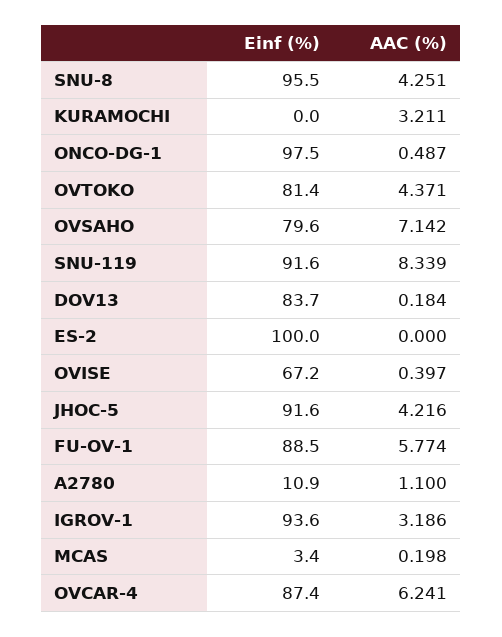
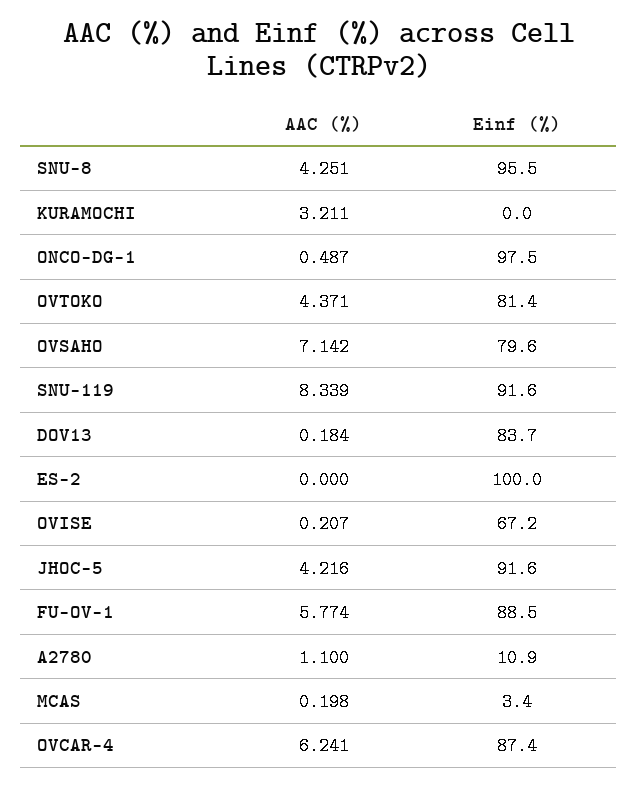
  {
    "Einf (%)": {
      "SNU-8": 95.5,
      "KURAMOCHI": 0,
      "ONCO-DG-1": 97.5,
      "OVTOKO": 81.4,
      "OVSAHO": 79.6,
      "SNU-119": 91.6,
      "DOV13": 83.7,
      "ES-2": 100,
      "OVISE": 67.2,
      "JHOC-5": 91.6,
      "FU-OV-1": 88.5,
      "A2780": 10.9,
-     "IGROV-1": 93.6,
      "MCAS": 3.4,
      "OVCAR-4": 87.4
    },
    "AAC (%)": {
      "SNU-8": 4.251,
      "KURAMOCHI": 3.211,
      "ONCO-DG-1": 0.487,
      "OVTOKO": 4.371,
      "OVSAHO": 7.142,
      "SNU-119": 8.339,
      "DOV13": 0.184,
      "ES-2": 0,
-     "OVISE": 0.397,
+     "OVISE": 0.207,
      "JHOC-5": 4.216,
      "FU-OV-1": 5.774,
      "A2780": 1.1,
-     "IGROV-1": 3.186,
      "MCAS": 0.198,
      "OVCAR-4": 6.241
    }
  }

